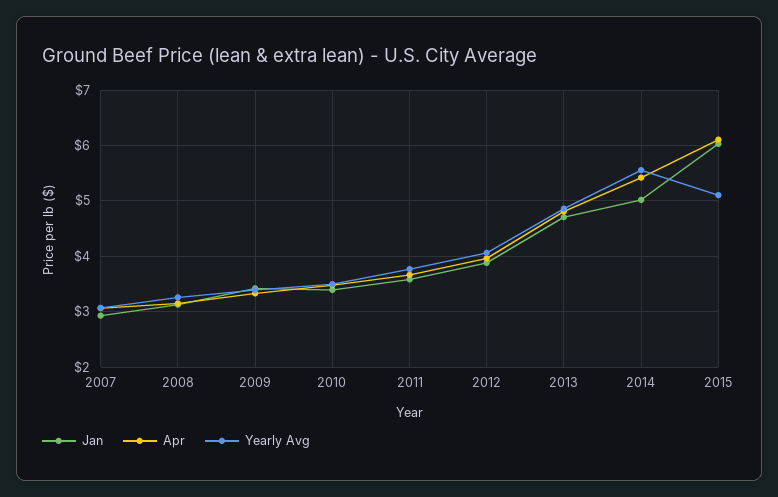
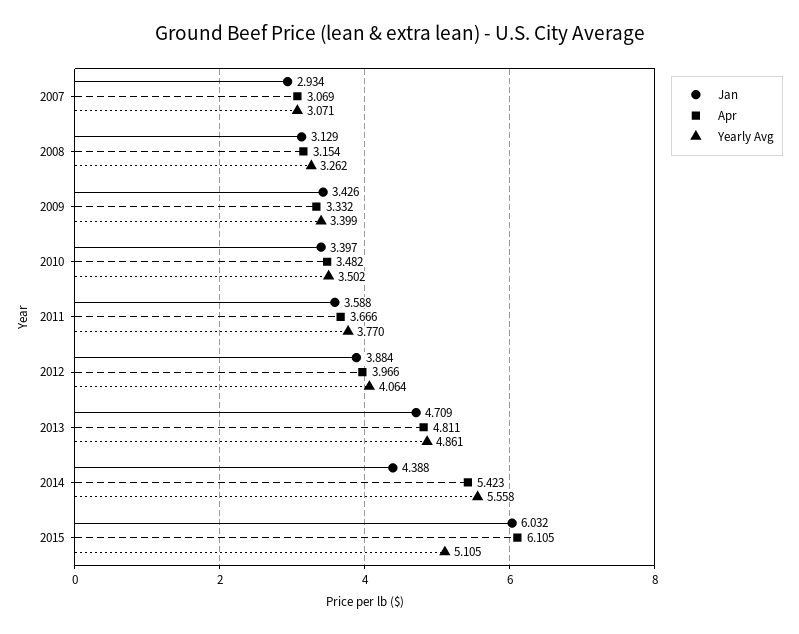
  {
    "Jan": {
      "2007": 2.934,
      "2008": 3.129,
      "2009": 3.426,
      "2010": 3.397,
      "2011": 3.588,
      "2012": 3.884,
      "2013": 4.709,
-     "2014": 5,
+     "2014": 4.388,
      "2015": 6.032
    },
    "Apr": {
      "2007": 3.069,
      "2008": 3.154,
      "2009": 3.332,
      "2010": 3.482,
      "2011": 3.666,
      "2012": 3.966,
      "2013": 4.811,
      "2014": 5.423,
      "2015": 6.105
    },
    "Yearly Avg": {
      "2007": 3.071,
      "2008": 3.262,
      "2009": 3.399,
      "2010": 3.502,
      "2011": 3.77,
      "2012": 4.064,
      "2013": 4.861,
      "2014": 5.558,
      "2015": 5.105
    }
  }

